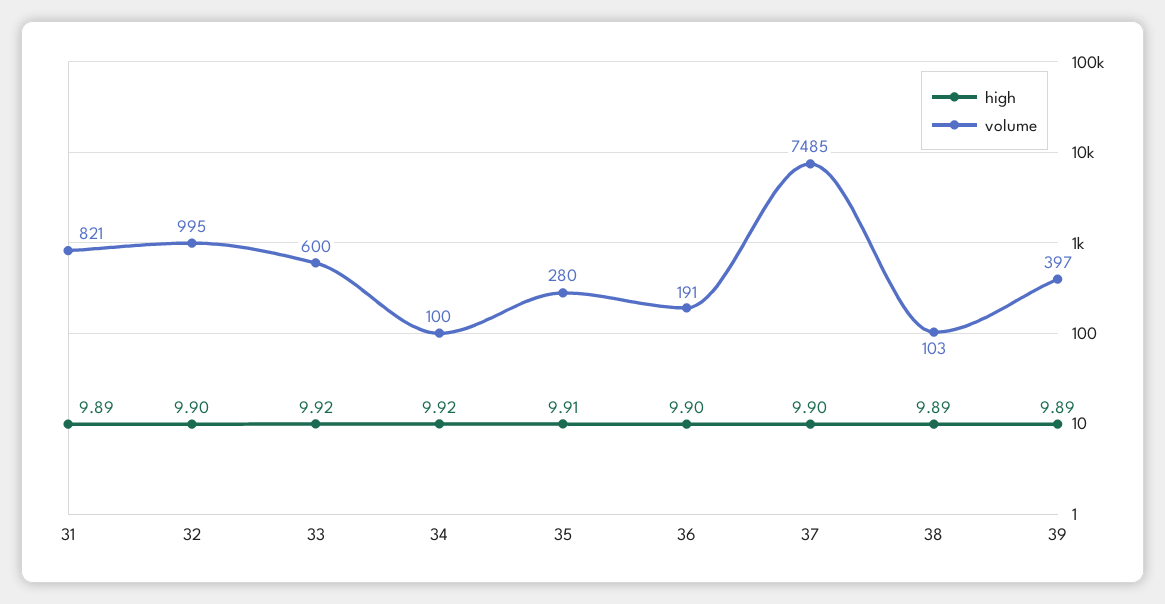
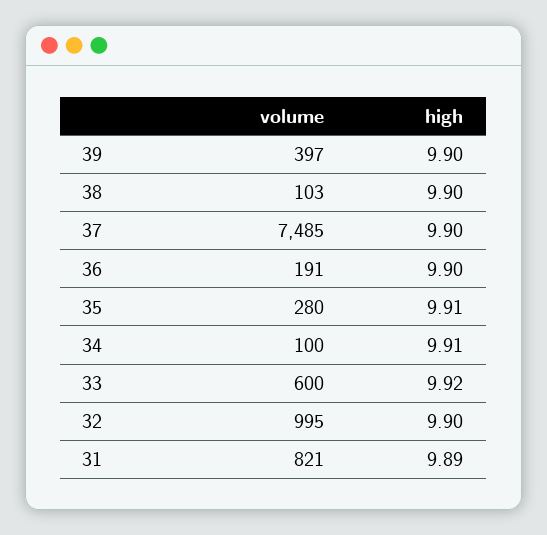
  {
    "high": {
      "31": 9.89,
      "32": 9.9,
      "33": 9.92,
-     "34": 9.92,
+     "34": 9.91,
      "35": 9.91,
      "36": 9.9,
      "37": 9.9,
-     "38": 9.89,
+     "38": 9.9,
-     "39": 9.89
+     "39": 9.9
    },
    "volume": {
      "31": 821,
      "32": 995,
      "33": 600,
      "34": 100,
      "35": 280,
      "36": 191,
      "37": 7485,
      "38": 103,
      "39": 397
    }
  }

